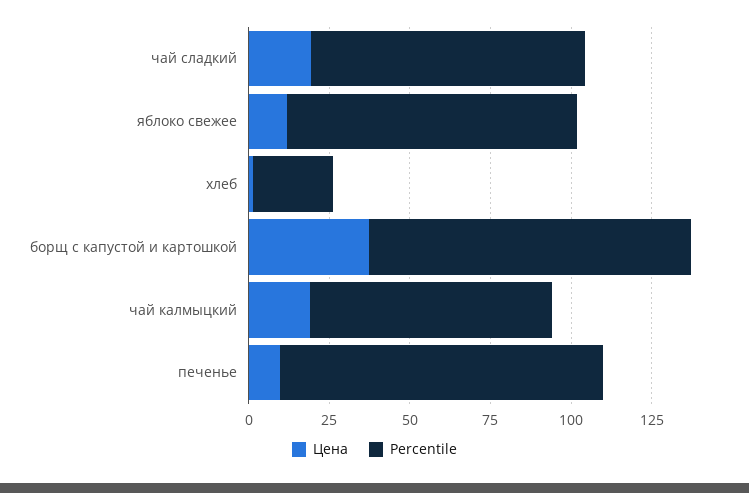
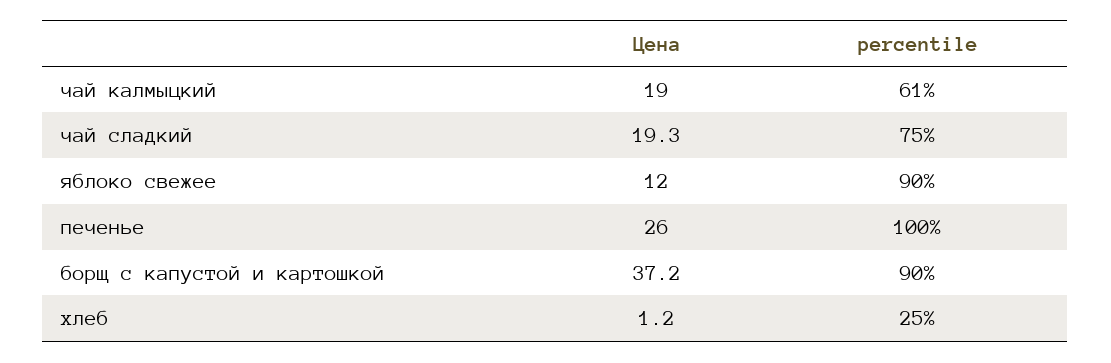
  {
    "Цена": {
      "чай сладкий": 19.3,
      "яблоко свежее": 12,
      "хлеб": 1.2,
      "борщ с капустой и картошкой": 37.2,
      "чай калмыцкий": 19,
-     "печенье": 10
+     "печенье": 26
    },
    "Percentile": {
-     "чай сладкий": 85,
+     "чай сладкий": 75,
      "яблоко свежее": 90,
      "хлеб": 25,
-     "борщ с капустой и картошкой": 100,
+     "борщ с капустой и картошкой": 90,
-     "чай калмыцкий": 75,
+     "чай калмыцкий": 61,
      "печенье": 100
    }
  }

